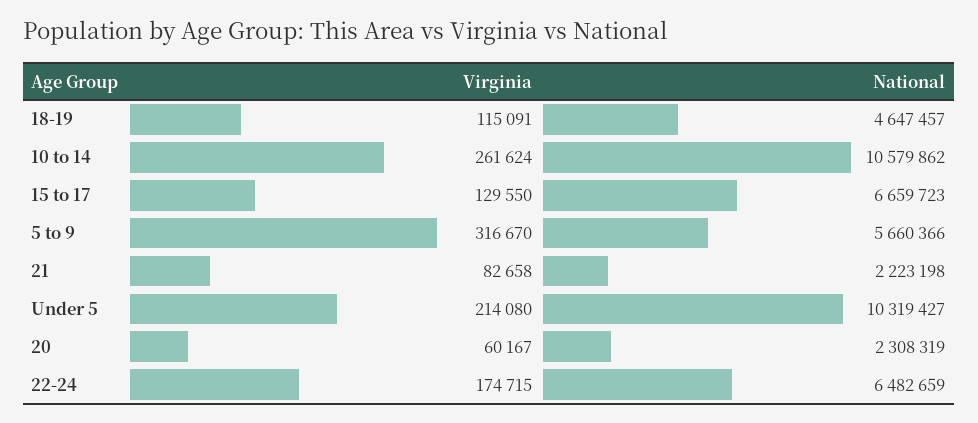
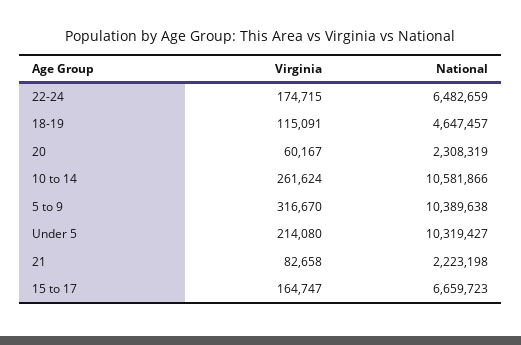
  {
    "Virginia": {
      "18-19": 115091,
      "10 to 14": 261624,
-     "15 to 17": 129550,
+     "15 to 17": 164747,
      "5 to 9": 316670,
      "21": 82658,
      "Under 5": 214080,
      "20": 60167,
      "22-24": 174715
    },
    "National": {
      "18-19": 4647457,
-     "10 to 14": 10579862,
+     "10 to 14": 10581866,
      "15 to 17": 6659723,
-     "5 to 9": 5660366,
+     "5 to 9": 10389638,
      "21": 2223198,
      "Under 5": 10319427,
      "20": 2308319,
      "22-24": 6482659
    }
  }

